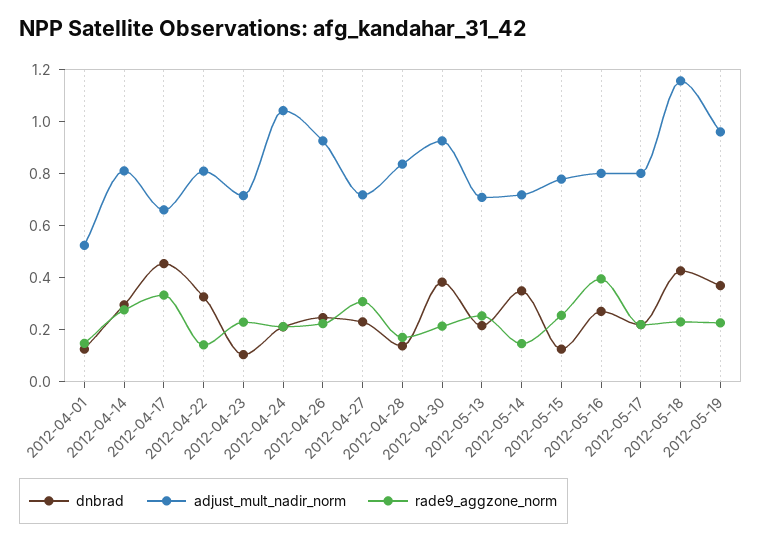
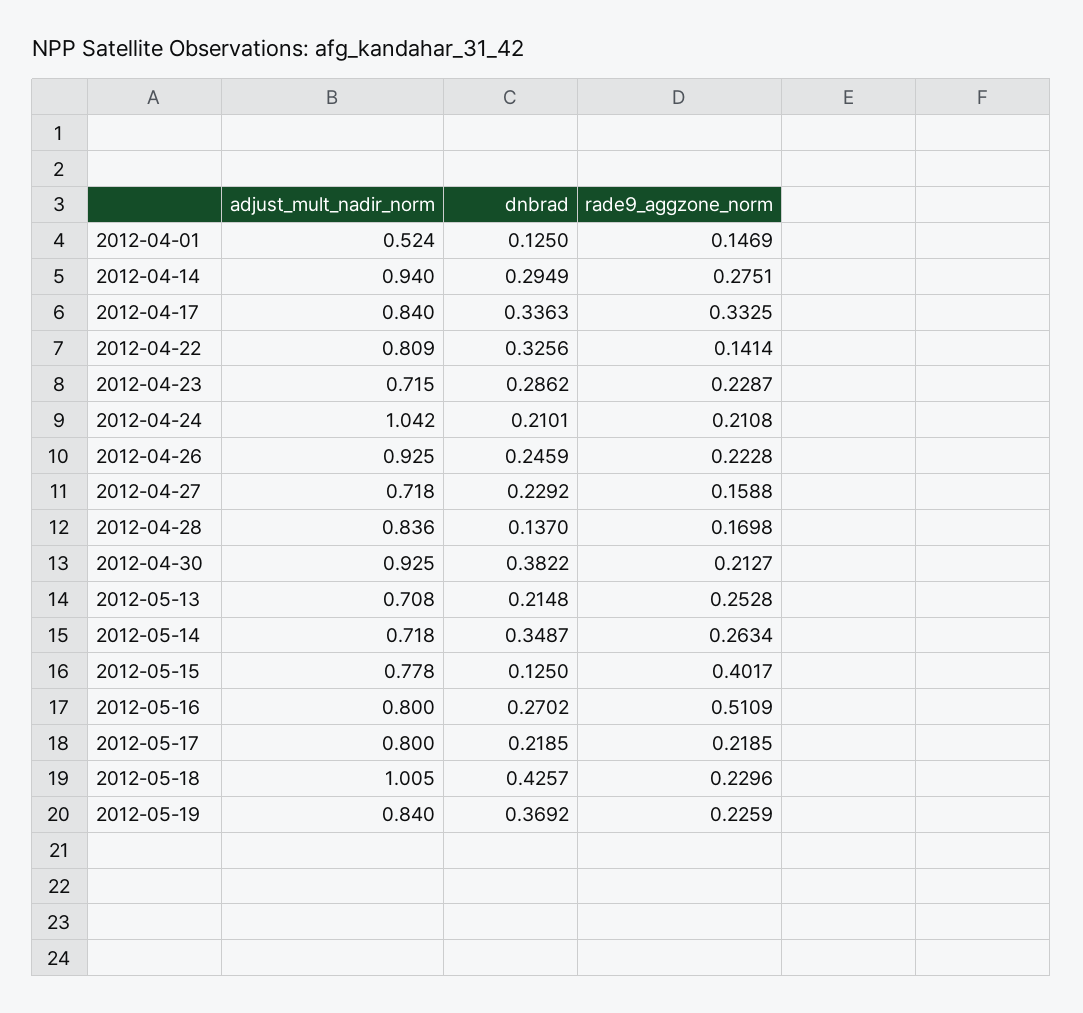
  {
    "dnbrad": {
      "2012-04-01": 0.125,
      "2012-04-14": 0.2949,
-     "2012-04-17": 0.45,
+     "2012-04-17": 0.3363,
      "2012-04-22": 0.3256,
-     "2012-04-23": 0.1,
+     "2012-04-23": 0.2862,
      "2012-04-24": 0.2101,
      "2012-04-26": 0.2459,
      "2012-04-27": 0.2292,
      "2012-04-28": 0.137,
      "2012-04-30": 0.3822,
      "2012-05-13": 0.2148,
      "2012-05-14": 0.3487,
      "2012-05-15": 0.125,
      "2012-05-16": 0.2702,
      "2012-05-17": 0.2185,
      "2012-05-18": 0.4257,
      "2012-05-19": 0.3692
    },
    "adjust_mult_nadir_norm": {
      "2012-04-01": 0.524,
-     "2012-04-14": 0.8,
+     "2012-04-14": 0.94,
-     "2012-04-17": 0.65,
+     "2012-04-17": 0.84,
      "2012-04-22": 0.809,
      "2012-04-23": 0.715,
      "2012-04-24": 1.042,
      "2012-04-26": 0.925,
      "2012-04-27": 0.718,
      "2012-04-28": 0.836,
      "2012-04-30": 0.925,
      "2012-05-13": 0.708,
      "2012-05-14": 0.718,
      "2012-05-15": 0.778,
      "2012-05-16": 0.8,
      "2012-05-17": 0.8,
-     "2012-05-18": 1.15,
+     "2012-05-18": 1.005,
-     "2012-05-19": 0.95
+     "2012-05-19": 0.84
    },
    "rade9_aggzone_norm": {
      "2012-04-01": 0.1469,
      "2012-04-14": 0.2751,
      "2012-04-17": 0.3325,
      "2012-04-22": 0.1414,
      "2012-04-23": 0.2287,
      "2012-04-24": 0.2108,
      "2012-04-26": 0.2228,
-     "2012-04-27": 0.3,
+     "2012-04-27": 0.1588,
      "2012-04-28": 0.1698,
      "2012-04-30": 0.2127,
      "2012-05-13": 0.2528,
-     "2012-05-14": 0.15,
+     "2012-05-14": 0.2634,
-     "2012-05-15": 0.25,
+     "2012-05-15": 0.4017,
-     "2012-05-16": 0.4,
+     "2012-05-16": 0.5109,
      "2012-05-17": 0.2185,
      "2012-05-18": 0.2296,
      "2012-05-19": 0.2259
    }
  }

